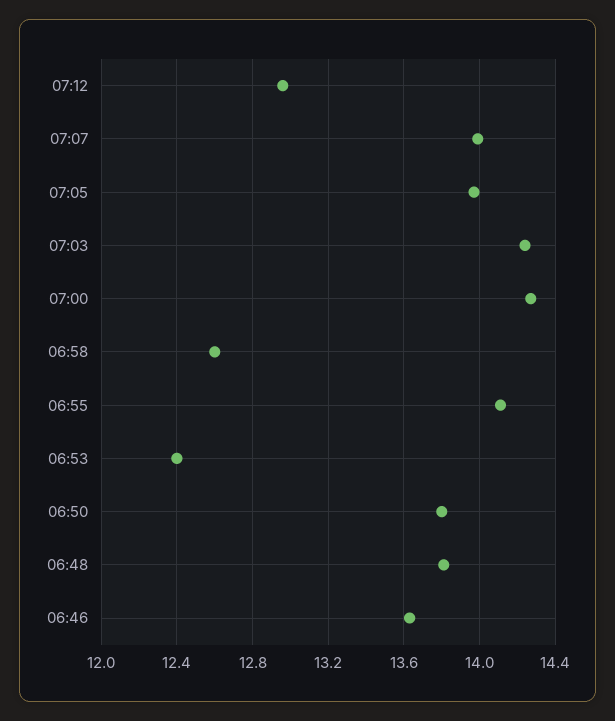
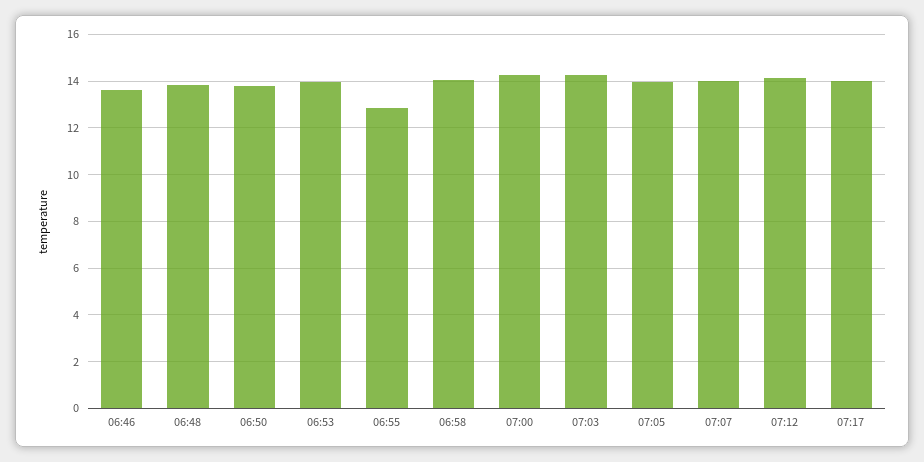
  {
-   "07:12": 12.95,
+   "07:12": 14,
    "07:07": 14,
    "07:05": 13.95,
    "07:03": 14.25,
    "07:00": 14.25,
-   "06:58": 12.6,
+   "06:58": 14,
-   "06:55": 14.1,
+   "06:55": 13,
-   "06:53": 12.4,
+   "06:53": 14,
    "06:50": 13.8,
    "06:48": 13.8,
-   "06:46": 13.65
+   "06:46": 13.65,
+   "07:17": 14
  }

